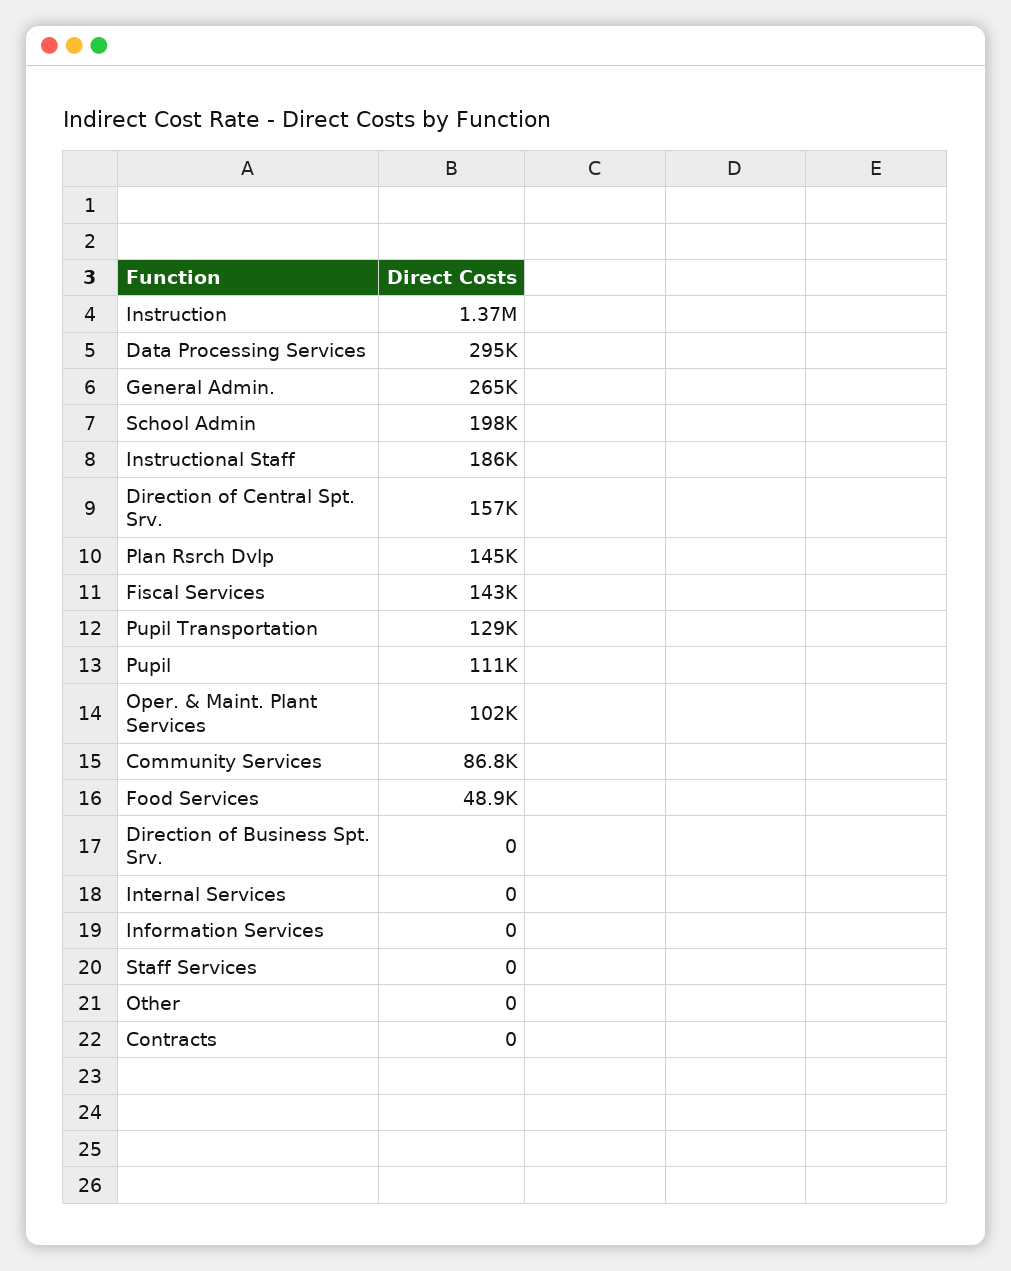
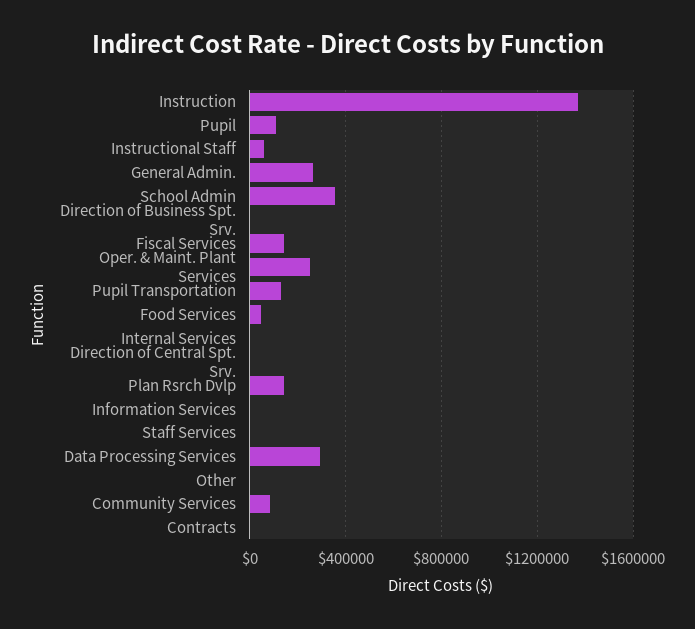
  {
    "Instruction": 1370000,
    "Data Processing Services": 295000,
    "General Admin.": 265000,
-   "School Admin": 198000,
+   "School Admin": 350000,
-   "Instructional Staff": 186000,
+   "Instructional Staff": 50000,
-   "Direction of Central Spt. Srv.": 157000,
+   "Direction of Central Spt. Srv.": 0,
    "Plan Rsrch Dvlp": 145000,
    "Fiscal Services": 143000,
    "Pupil Transportation": 129000,
    "Pupil": 111000,
-   "Oper. & Maint. Plant Services": 102000,
+   "Oper. & Maint. Plant Services": 250000,
    "Community Services": 86800,
    "Food Services": 48900,
    "Direction of Business Spt. Srv.": 0,
    "Internal Services": 0,
    "Information Services": 0,
    "Staff Services": 0,
    "Other": 0,
    "Contracts": 0
  }

